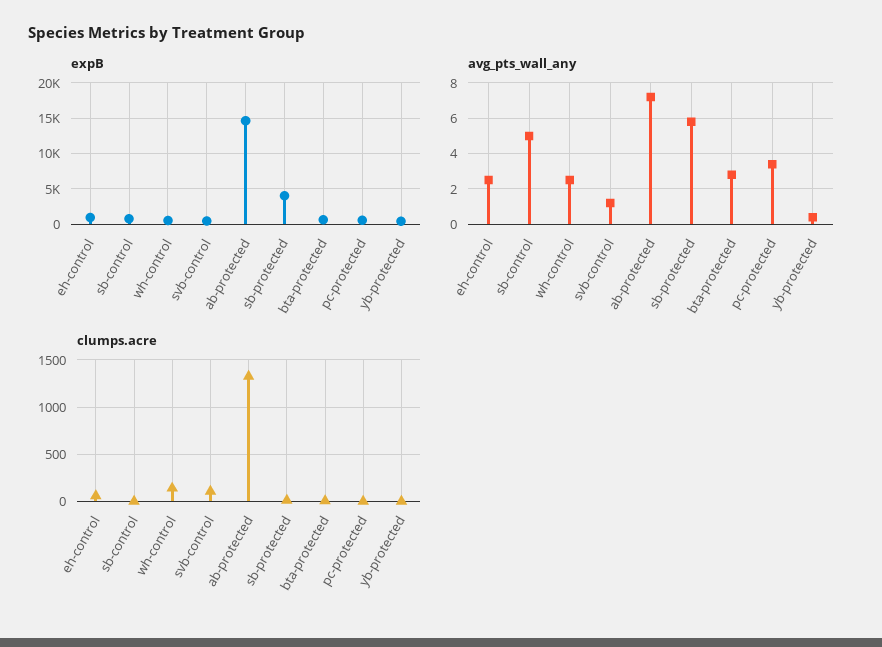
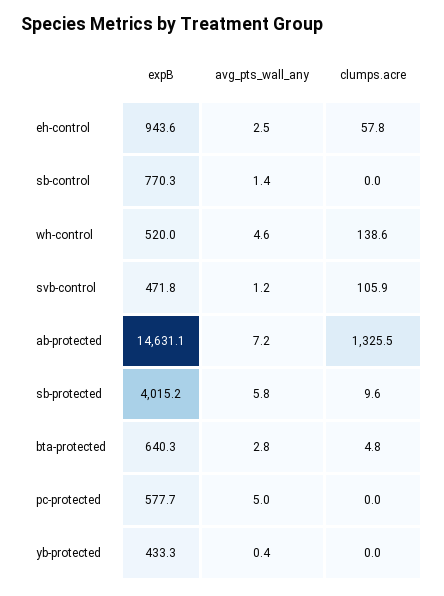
  {
    "expB": {
      "eh-control": 943.6,
      "sb-control": 770.3,
      "wh-control": 520,
      "svb-control": 471.8,
      "ab-protected": 14631.1,
      "sb-protected": 4015.2,
      "bta-protected": 640.3,
      "pc-protected": 577.7,
      "yb-protected": 433.3
    },
    "avg_pts_wall_any": {
      "eh-control": 2.5,
-     "sb-control": 5,
+     "sb-control": 1.4,
-     "wh-control": 2.5,
+     "wh-control": 4.6,
      "svb-control": 1.2,
      "ab-protected": 7.2,
      "sb-protected": 5.8,
      "bta-protected": 2.8,
-     "pc-protected": 3.5,
+     "pc-protected": 5,
      "yb-protected": 0.4
    },
    "clumps.acre": {
      "eh-control": 57.8,
      "sb-control": 0,
      "wh-control": 138.6,
      "svb-control": 105.9,
      "ab-protected": 1325.5,
      "sb-protected": 9.6,
      "bta-protected": 4.8,
      "pc-protected": 0,
      "yb-protected": 0
    }
  }

